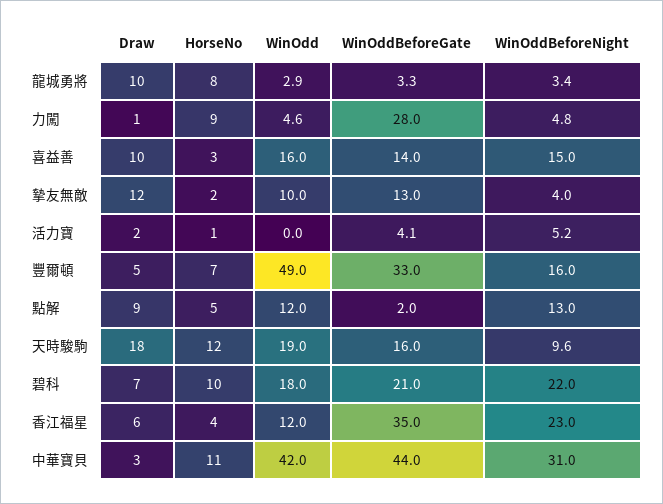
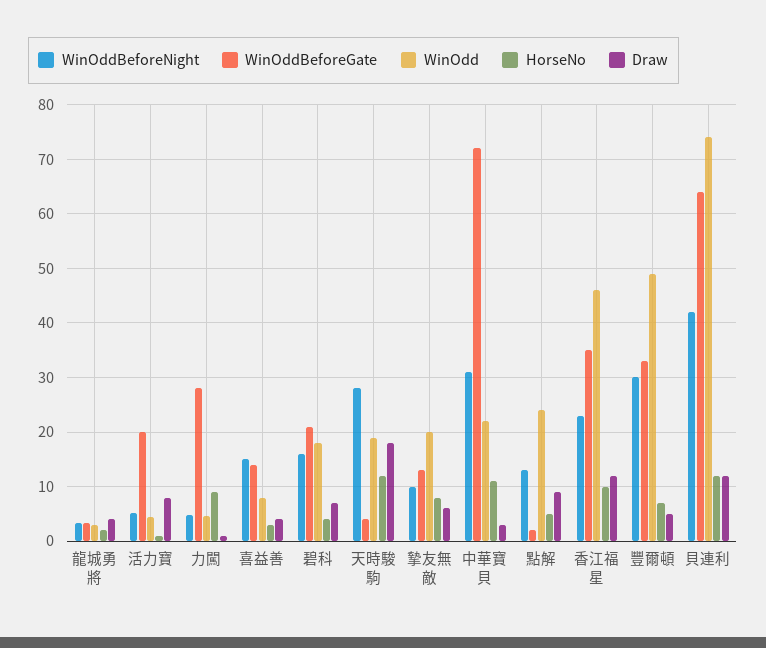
  {
    "Draw": {
-     "龍城勇將": 10,
+     "龍城勇將": 4,
      "力闖": 1,
-     "喜益善": 10,
+     "喜益善": 4,
-     "摯友無敵": 12,
+     "摯友無敵": 6,
-     "活力寶": 2,
+     "活力寶": 8,
      "豐爾頓": 5,
      "點解": 9,
      "天時駿駒": 18,
      "碧科": 7,
-     "香江福星": 6,
+     "香江福星": 12,
-     "中華寶貝": 3
+     "中華寶貝": 3,
+     "貝連利": 12
    },
    "HorseNo": {
-     "龍城勇將": 8,
+     "龍城勇將": 2,
      "力闖": 9,
      "喜益善": 3,
-     "摯友無敵": 2,
+     "摯友無敵": 8,
      "活力寶": 1,
      "豐爾頓": 7,
      "點解": 5,
      "天時駿駒": 12,
-     "碧科": 10,
+     "碧科": 4,
-     "香江福星": 4,
+     "香江福星": 10,
-     "中華寶貝": 11
+     "中華寶貝": 11,
+     "貝連利": 12
    },
    "WinOdd": {
      "龍城勇將": 2.9,
      "力闖": 4.6,
-     "喜益善": 16,
+     "喜益善": 8,
-     "摯友無敵": 10,
+     "摯友無敵": 20,
-     "活力寶": 0,
+     "活力寶": 4,
      "豐爾頓": 49,
-     "點解": 12,
+     "點解": 24,
      "天時駿駒": 19,
      "碧科": 18,
-     "香江福星": 12,
+     "香江福星": 46,
-     "中華寶貝": 42
+     "中華寶貝": 22,
+     "貝連利": 74
    },
    "WinOddBeforeGate": {
      "龍城勇將": 3.3,
      "力闖": 28,
      "喜益善": 14,
      "摯友無敵": 13,
-     "活力寶": 4.1,
+     "活力寶": 20,
      "豐爾頓": 33,
      "點解": 2,
-     "天時駿駒": 16,
+     "天時駿駒": 4,
      "碧科": 21,
      "香江福星": 35,
-     "中華寶貝": 44
+     "中華寶貝": 72,
+     "貝連利": 64
    },
    "WinOddBeforeNight": {
      "龍城勇將": 3.4,
      "力闖": 4.8,
      "喜益善": 15,
-     "摯友無敵": 4,
+     "摯友無敵": 10,
      "活力寶": 5.2,
-     "豐爾頓": 16,
+     "豐爾頓": 30,
      "點解": 13,
-     "天時駿駒": 9.6,
+     "天時駿駒": 28,
-     "碧科": 22,
+     "碧科": 16,
      "香江福星": 23,
-     "中華寶貝": 31
+     "中華寶貝": 31,
+     "貝連利": 42
    }
  }

